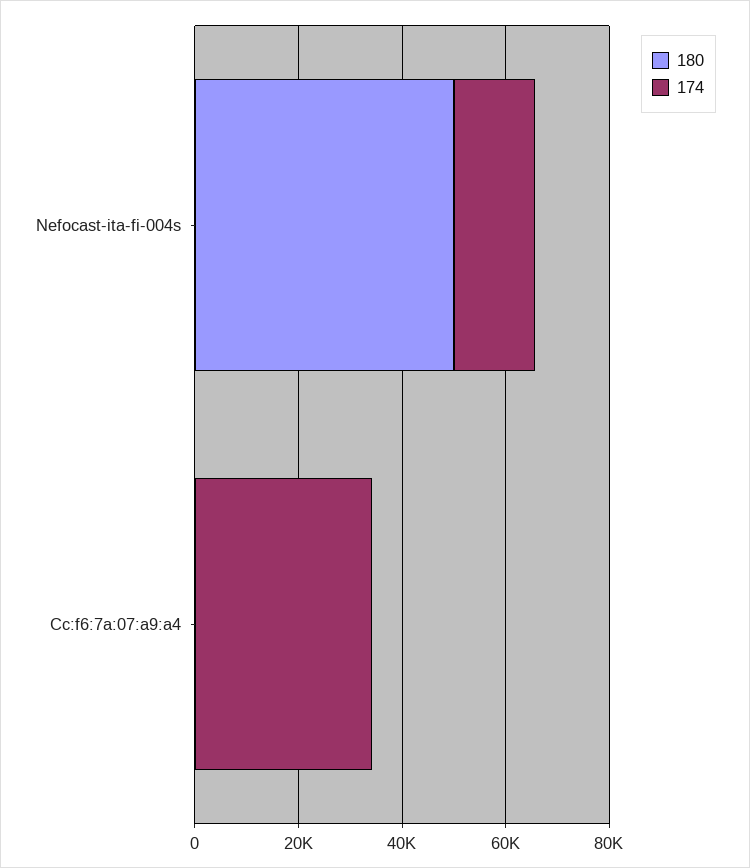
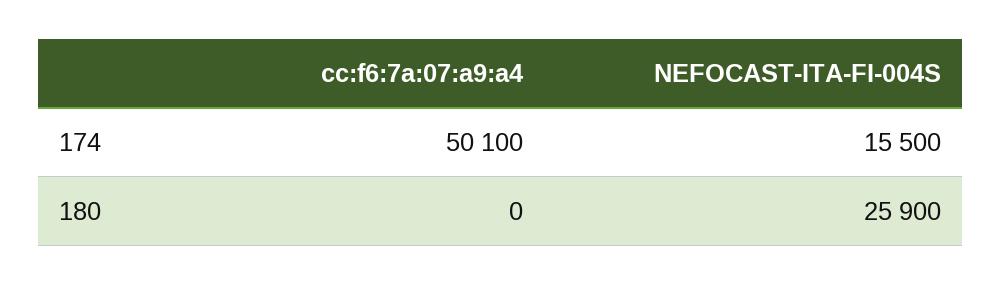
  {
    "180": {
-     "Nefocast-ita-fi-004s": 50000,
+     "Nefocast-ita-fi-004s": 25900,
      "Cc:f6:7a:07:a9:a4": 0
    },
    "174": {
      "Nefocast-ita-fi-004s": 15500,
-     "Cc:f6:7a:07:a9:a4": 35000
+     "Cc:f6:7a:07:a9:a4": 50100
    }
  }

